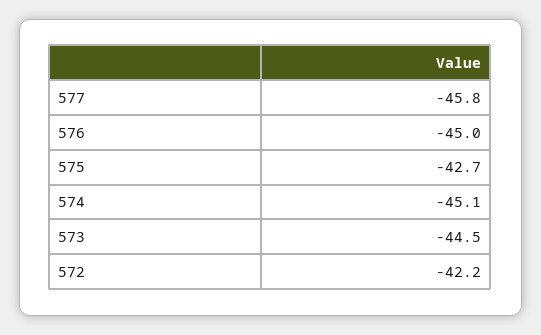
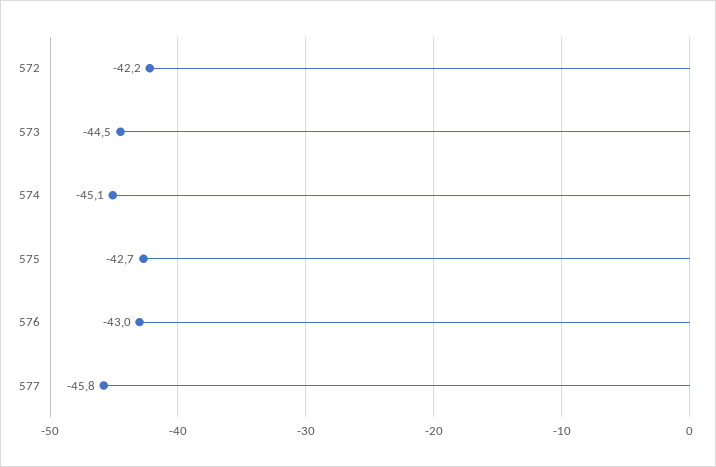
  {
    "577": -45.8,
-   "576": -45,
+   "576": -43,
    "575": -42.7,
    "574": -45.1,
    "573": -44.5,
    "572": -42.2
  }

